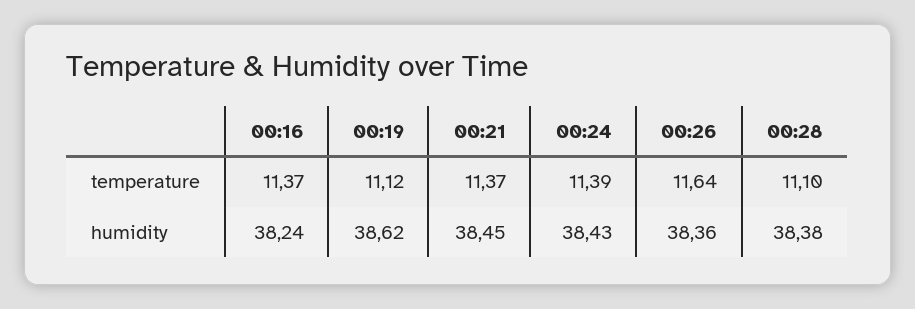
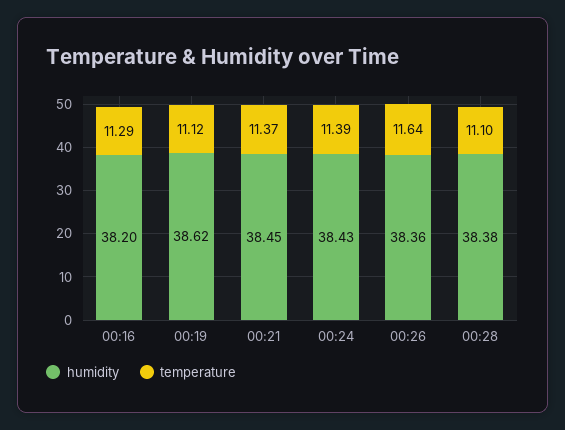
  {
    "temperature": {
-     "00:16": 11.37,
+     "00:16": 11.29,
      "00:19": 11.12,
      "00:21": 11.37,
      "00:24": 11.39,
      "00:26": 11.64,
      "00:28": 11.1
    },
    "humidity": {
-     "00:16": 38.24,
+     "00:16": 38.2,
      "00:19": 38.62,
      "00:21": 38.45,
      "00:24": 38.43,
      "00:26": 38.36,
      "00:28": 38.38
    }
  }

